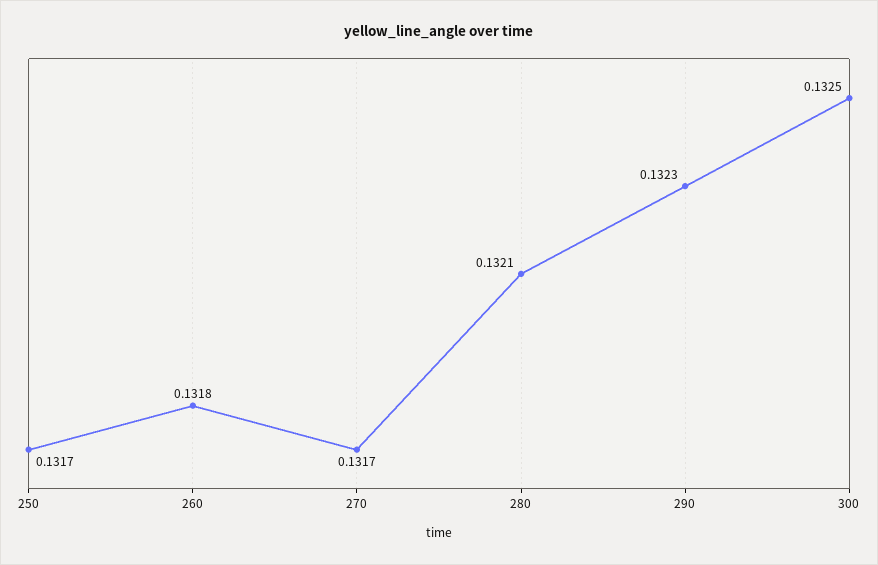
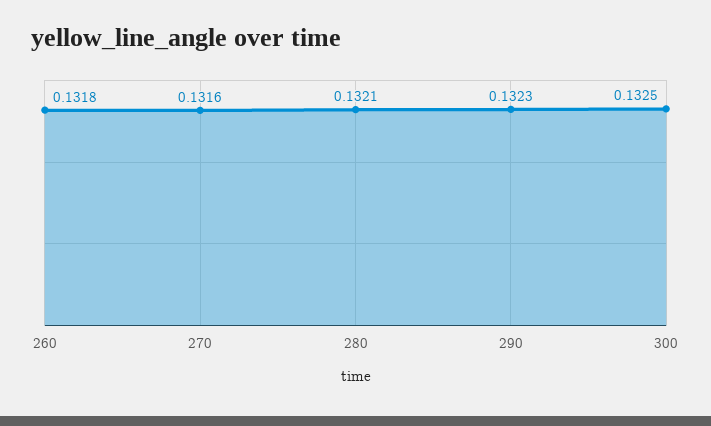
  {
-   "250": 0.1317,
    "260": 0.1318,
-   "270": 0.1317,
+   "270": 0.1316,
    "280": 0.1321,
    "290": 0.1323,
    "300": 0.1325
  }

